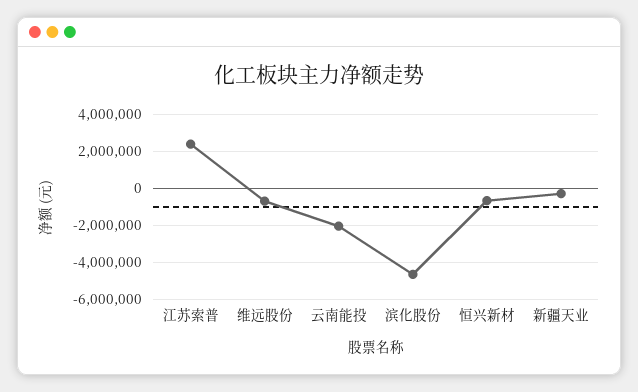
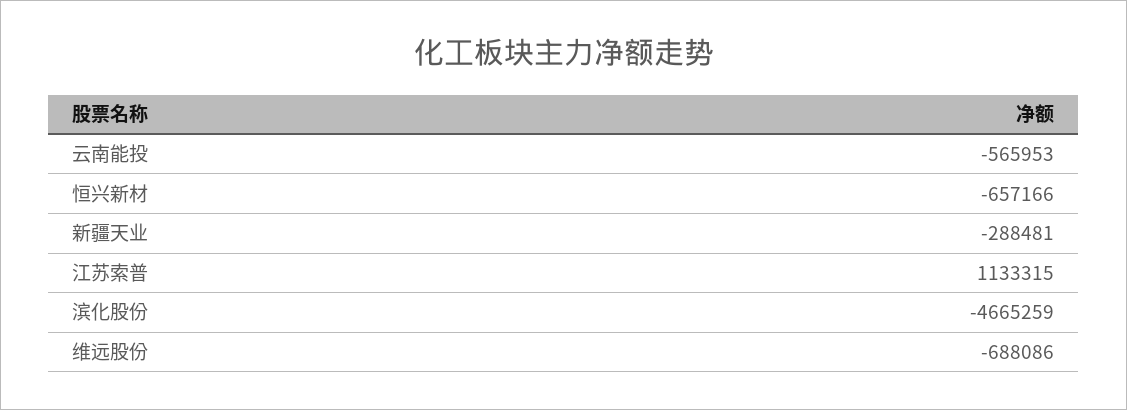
  {
-   "江苏索普": 2500000,
+   "江苏索普": 1133315,
    "维远股份": -688086,
-   "云南能投": -2000000,
+   "云南能投": -565953,
    "滨化股份": -4665259,
    "恒兴新材": -657166,
    "新疆天业": -288481
  }

